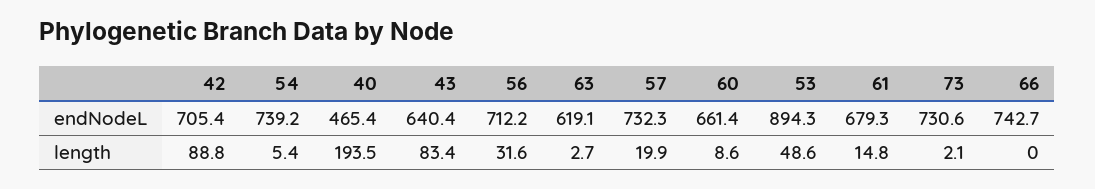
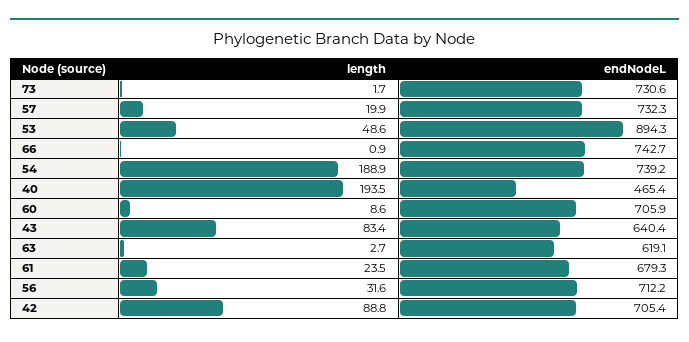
  {
    "42": {
      "endNodeL": 705.4,
      "length": 88.8
    },
    "54": {
      "endNodeL": 739.2,
-     "length": 5.4
+     "length": 188.9
    },
    "40": {
      "endNodeL": 465.4,
      "length": 193.5
    },
    "43": {
      "endNodeL": 640.4,
      "length": 83.4
    },
    "56": {
      "endNodeL": 712.2,
      "length": 31.6
    },
    "63": {
      "endNodeL": 619.1,
      "length": 2.7
    },
    "57": {
      "endNodeL": 732.3,
      "length": 19.9
    },
    "60": {
-     "endNodeL": 661.4,
+     "endNodeL": 705.9,
      "length": 8.6
    },
    "53": {
      "endNodeL": 894.3,
      "length": 48.6
    },
    "61": {
      "endNodeL": 679.3,
-     "length": 14.8
+     "length": 23.5
    },
    "73": {
      "endNodeL": 730.6,
-     "length": 2.1
+     "length": 1.7
    },
    "66": {
      "endNodeL": 742.7,
-     "length": 0
+     "length": 0.9
    }
  }

